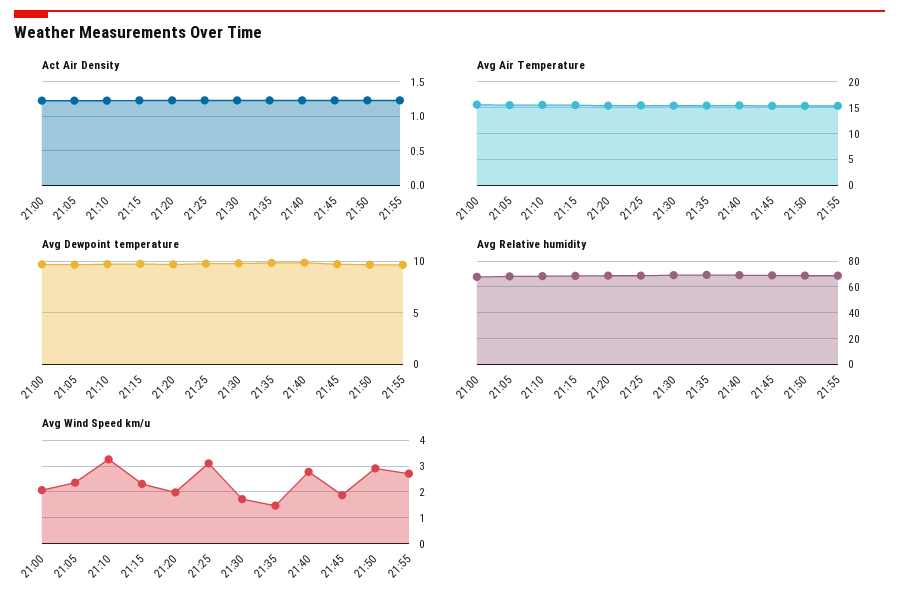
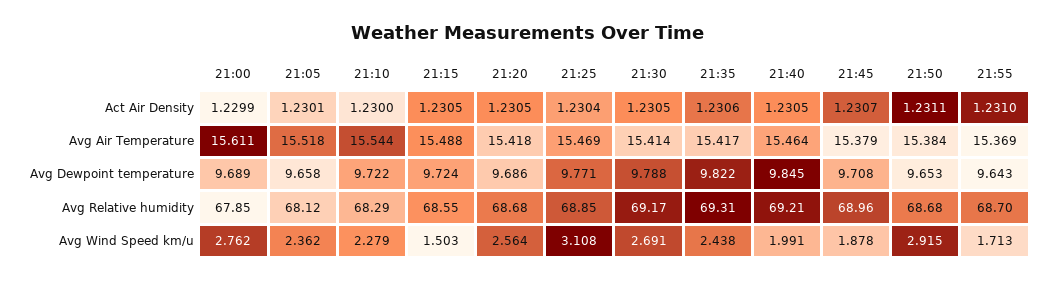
  {
    "Act Air Density": {
      "21:00": 1.2299,
      "21:05": 1.2301,
      "21:10": 1.23,
      "21:15": 1.2305,
      "21:20": 1.2305,
      "21:25": 1.2304,
      "21:30": 1.2305,
      "21:35": 1.2306,
      "21:40": 1.2305,
      "21:45": 1.2307,
      "21:50": 1.2311,
      "21:55": 1.231
    },
    "Avg Air Temperature": {
      "21:00": 15.611,
      "21:05": 15.518,
      "21:10": 15.544,
      "21:15": 15.488,
      "21:20": 15.418,
      "21:25": 15.469,
      "21:30": 15.414,
      "21:35": 15.417,
      "21:40": 15.464,
      "21:45": 15.379,
      "21:50": 15.384,
      "21:55": 15.369
    },
    "Avg Dewpoint temperature": {
      "21:00": 9.689,
      "21:05": 9.658,
      "21:10": 9.722,
      "21:15": 9.724,
      "21:20": 9.686,
      "21:25": 9.771,
      "21:30": 9.788,
      "21:35": 9.822,
      "21:40": 9.845,
      "21:45": 9.708,
      "21:50": 9.653,
      "21:55": 9.643
    },
    "Avg Relative humidity": {
      "21:00": 67.85,
      "21:05": 68.12,
      "21:10": 68.29,
      "21:15": 68.55,
      "21:20": 68.68,
      "21:25": 68.85,
      "21:30": 69.17,
      "21:35": 69.31,
      "21:40": 69.21,
      "21:45": 68.96,
      "21:50": 68.68,
      "21:55": 68.7
    },
    "Avg Wind Speed km/u": {
-     "21:00": 2,
+     "21:00": 2.762,
      "21:05": 2.362,
-     "21:10": 3.25,
+     "21:10": 2.279,
-     "21:15": 2.25,
+     "21:15": 1.503,
-     "21:20": 2,
+     "21:20": 2.564,
      "21:25": 3.108,
-     "21:30": 1.75,
+     "21:30": 2.691,
-     "21:35": 1.5,
+     "21:35": 2.438,
-     "21:40": 2.75,
+     "21:40": 1.991,
      "21:45": 1.878,
      "21:50": 2.915,
-     "21:55": 2.75
+     "21:55": 1.713
    }
  }

